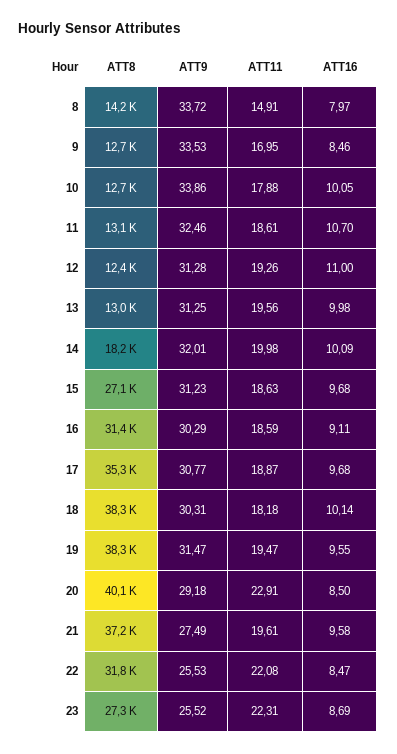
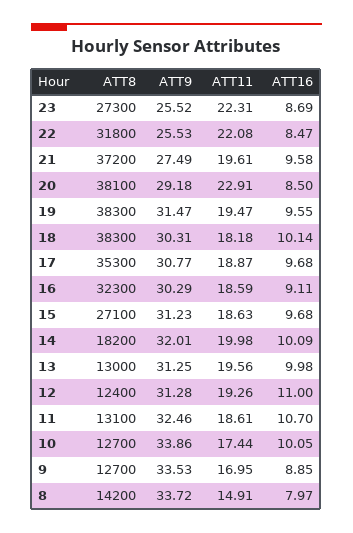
  {
    "ATT8": {
      "8": 14200,
      "9": 12700,
      "10": 12700,
      "11": 13100,
      "12": 12400,
      "13": 13000,
      "14": 18200,
      "15": 27100,
-     "16": 31400,
+     "16": 32300,
      "17": 35300,
      "18": 38300,
      "19": 38300,
-     "20": 40100,
+     "20": 38100,
      "21": 37200,
      "22": 31800,
      "23": 27300
    },
    "ATT9": {
      "8": 33.72,
      "9": 33.53,
      "10": 33.86,
      "11": 32.46,
      "12": 31.28,
      "13": 31.25,
      "14": 32.01,
      "15": 31.23,
      "16": 30.29,
      "17": 30.77,
      "18": 30.31,
      "19": 31.47,
      "20": 29.18,
      "21": 27.49,
      "22": 25.53,
      "23": 25.52
    },
    "ATT11": {
      "8": 14.91,
      "9": 16.95,
-     "10": 17.88,
+     "10": 17.44,
      "11": 18.61,
      "12": 19.26,
      "13": 19.56,
      "14": 19.98,
      "15": 18.63,
      "16": 18.59,
      "17": 18.87,
      "18": 18.18,
      "19": 19.47,
      "20": 22.91,
      "21": 19.61,
      "22": 22.08,
      "23": 22.31
    },
    "ATT16": {
      "8": 7.97,
-     "9": 8.46,
+     "9": 8.85,
      "10": 10.05,
      "11": 10.7,
      "12": 11,
      "13": 9.98,
      "14": 10.09,
      "15": 9.68,
      "16": 9.11,
      "17": 9.68,
      "18": 10.14,
      "19": 9.55,
      "20": 8.5,
      "21": 9.58,
      "22": 8.47,
      "23": 8.69
    }
  }

